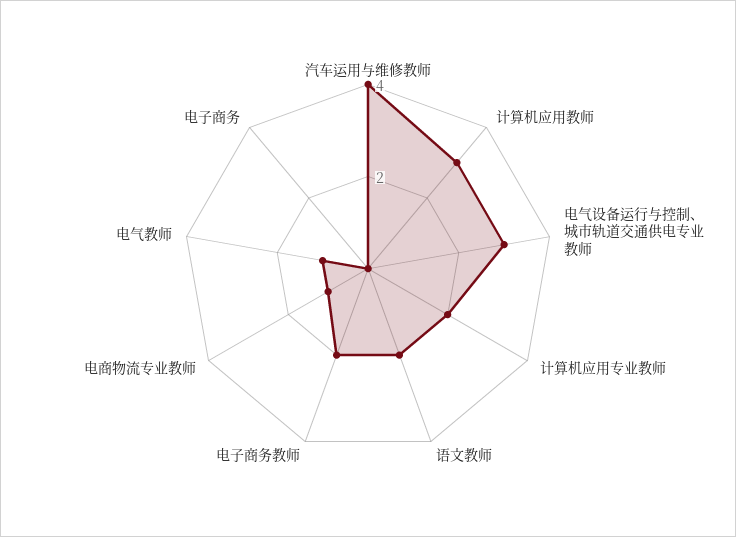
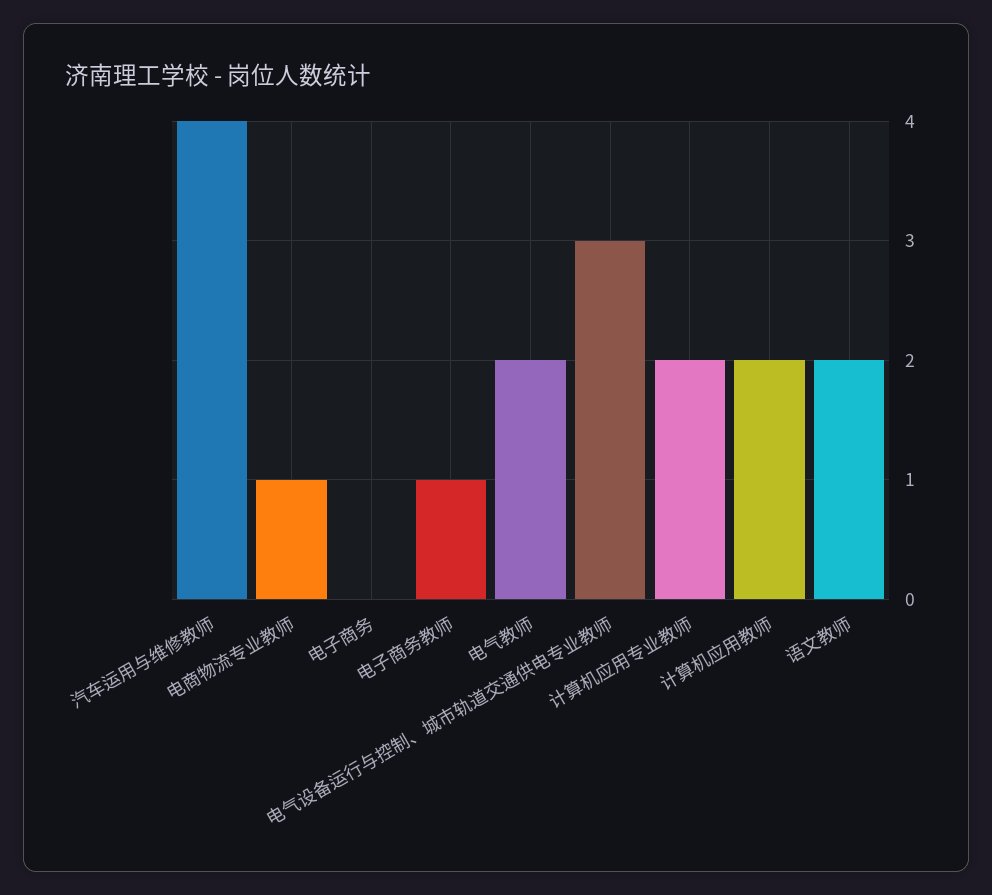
  {
    "汽车运用与维修教师": 4,
-   "计算机应用教师": 3,
+   "计算机应用教师": 2,
    "电气设备运行与控制、城市轨道交通供电专业教师": 3,
    "计算机应用专业教师": 2,
    "语文教师": 2,
-   "电子商务教师": 2,
+   "电子商务教师": 1,
    "电商物流专业教师": 1,
-   "电气教师": 1,
+   "电气教师": 2,
    "电子商务": 0
  }

